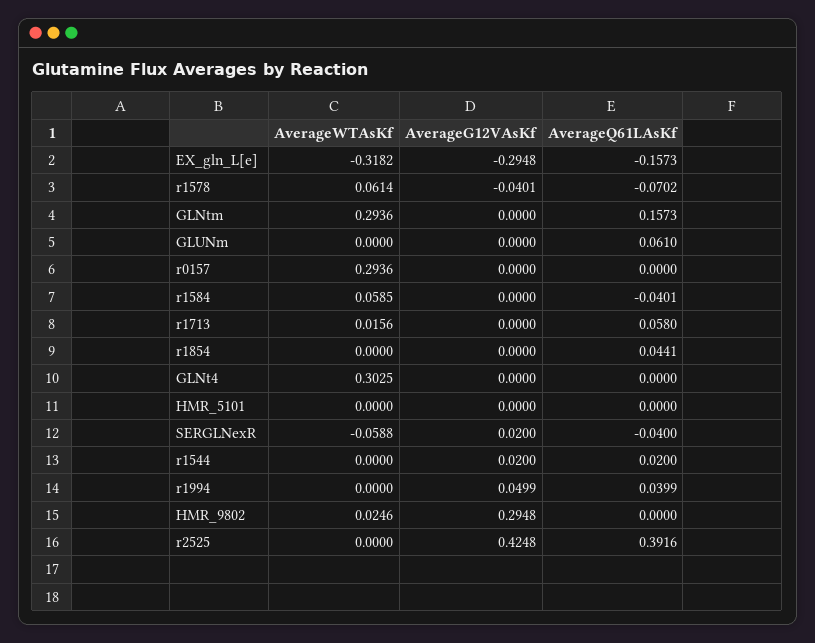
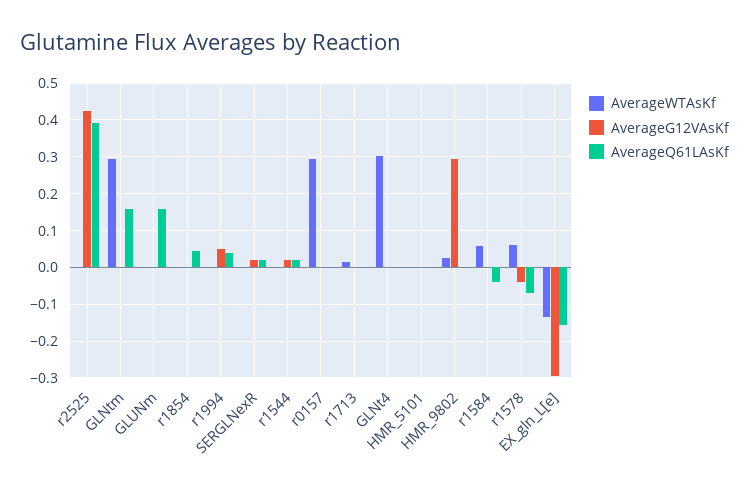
  {
    "AverageWTAsKf": {
-     "EX_gln_L[e]": -0.3182,
+     "EX_gln_L[e]": -0.14,
      "r1578": 0.0614,
      "GLNtm": 0.2936,
      "GLUNm": 0,
      "r0157": 0.2936,
      "r1584": 0.0585,
      "r1713": 0.0156,
      "r1854": 0,
      "GLNt4": 0.3025,
      "HMR_5101": 0,
-     "SERGLNexR": -0.0588,
+     "SERGLNexR": 0,
      "r1544": 0,
      "r1994": 0,
      "HMR_9802": 0.0246,
      "r2525": 0
    },
    "AverageG12VAsKf": {
      "EX_gln_L[e]": -0.2948,
      "r1578": -0.0401,
      "GLNtm": 0,
      "GLUNm": 0,
      "r0157": 0,
      "r1584": 0,
      "r1713": 0,
      "r1854": 0,
      "GLNt4": 0,
      "HMR_5101": 0,
      "SERGLNexR": 0.02,
      "r1544": 0.02,
      "r1994": 0.0499,
      "HMR_9802": 0.2948,
      "r2525": 0.4248
    },
    "AverageQ61LAsKf": {
      "EX_gln_L[e]": -0.1573,
      "r1578": -0.0702,
      "GLNtm": 0.1573,
-     "GLUNm": 0.061,
+     "GLUNm": 0.16,
      "r0157": 0,
      "r1584": -0.0401,
-     "r1713": 0.058,
+     "r1713": 0,
      "r1854": 0.0441,
      "GLNt4": 0,
      "HMR_5101": 0,
-     "SERGLNexR": -0.04,
+     "SERGLNexR": 0.02,
      "r1544": 0.02,
      "r1994": 0.0399,
      "HMR_9802": 0,
      "r2525": 0.3916
    }
  }

